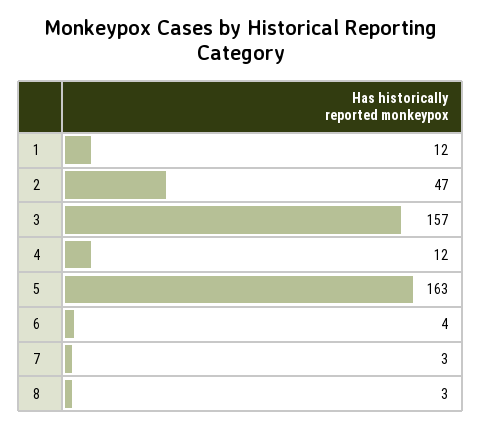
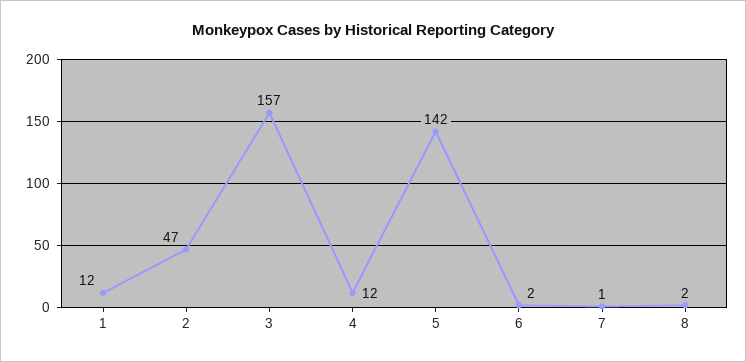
  {
    "1": 12,
    "2": 47,
    "3": 157,
    "4": 12,
-   "5": 163,
+   "5": 142,
-   "6": 4,
+   "6": 2,
-   "7": 3,
+   "7": 1,
-   "8": 3
+   "8": 2
  }

